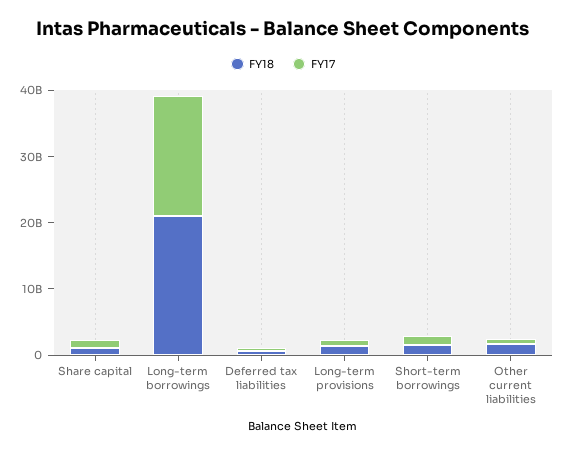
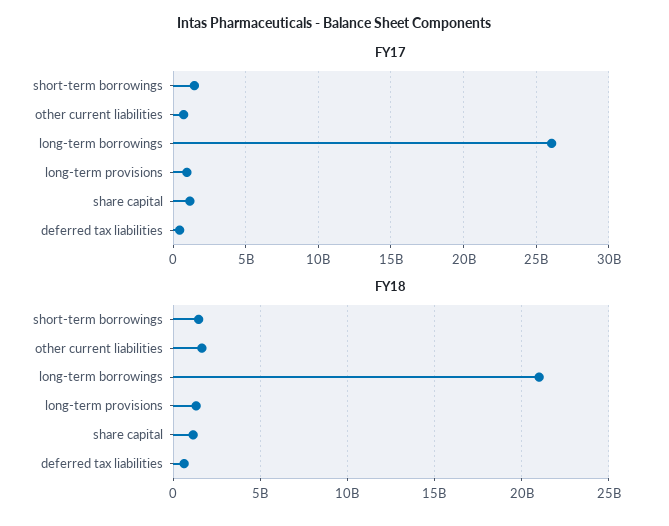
  {
    "FY18": {
      "Share capital": 1000000000,
      "Long-term borrowings": 21000000000,
      "Deferred tax liabilities": 500000000,
      "Long-term provisions": 1500000000,
      "Short-term borrowings": 1500000000,
      "Other current liabilities": 1500000000
    },
    "FY17": {
      "Share capital": 1000000000,
-     "Long-term borrowings": 18000000000,
+     "Long-term borrowings": 26000000000,
      "Deferred tax liabilities": 500000000,
      "Long-term provisions": 1000000000,
      "Short-term borrowings": 1500000000,
      "Other current liabilities": 500000000
    }
  }

